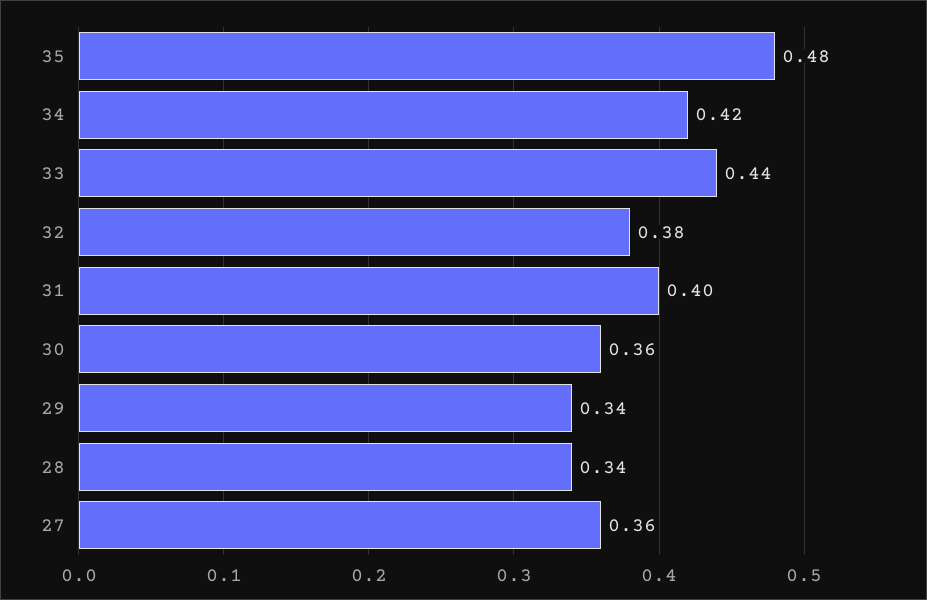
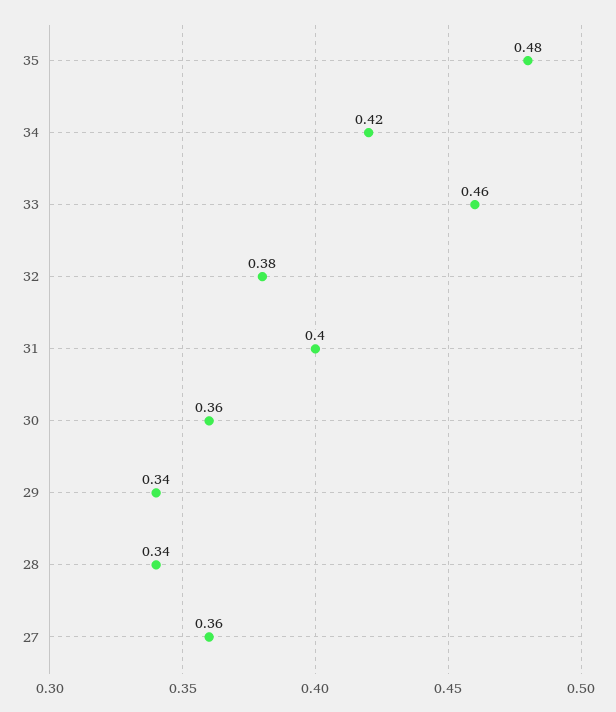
  {
    "35": 0.48,
    "34": 0.42,
-   "33": 0.44,
+   "33": 0.46,
    "32": 0.38,
    "31": 0.4,
    "30": 0.36,
    "29": 0.34,
    "28": 0.34,
    "27": 0.36
  }

